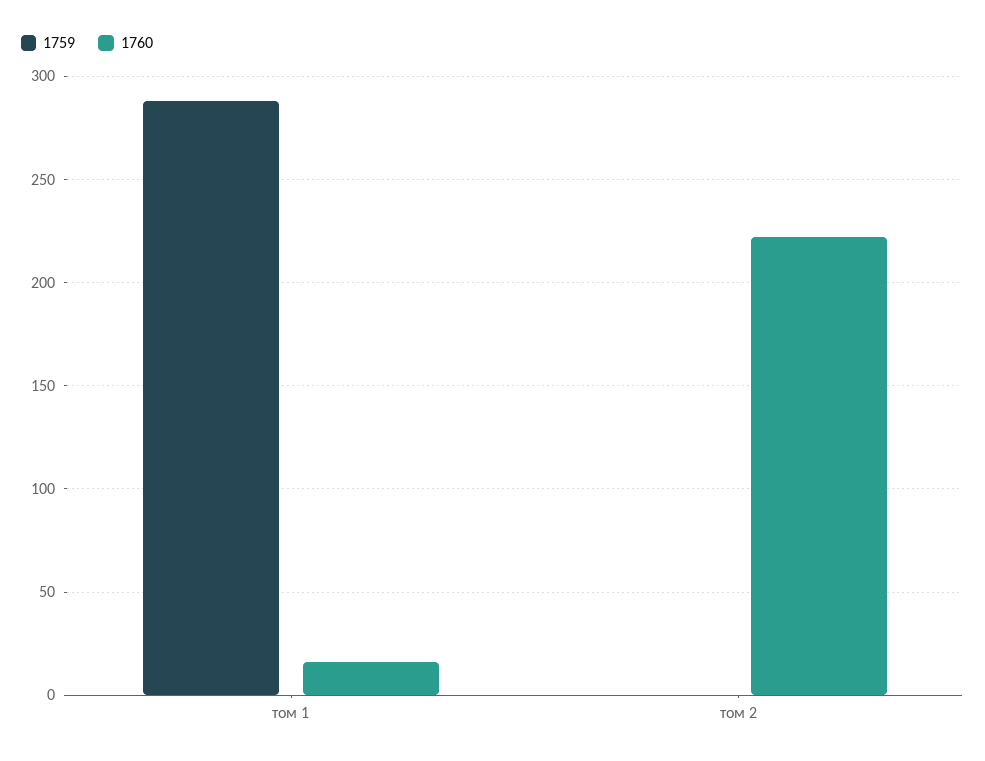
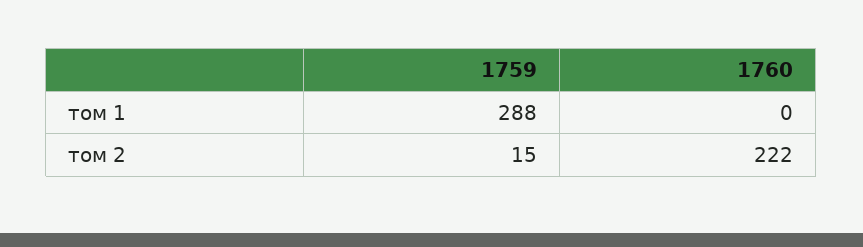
  {
    "1759": {
      "том 1": 288,
-     "том 2": 0
+     "том 2": 15
    },
    "1760": {
-     "том 1": 15,
+     "том 1": 0,
      "том 2": 222
    }
  }

